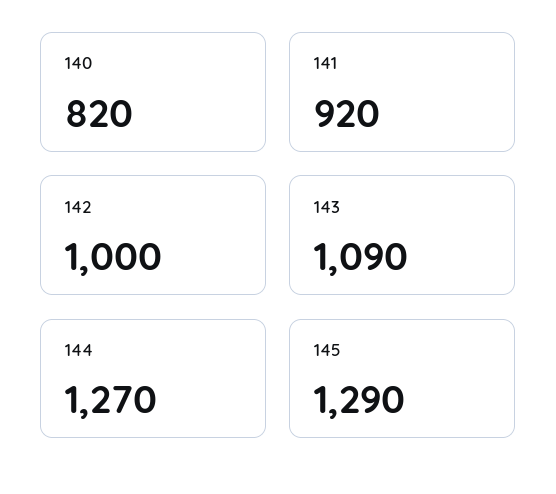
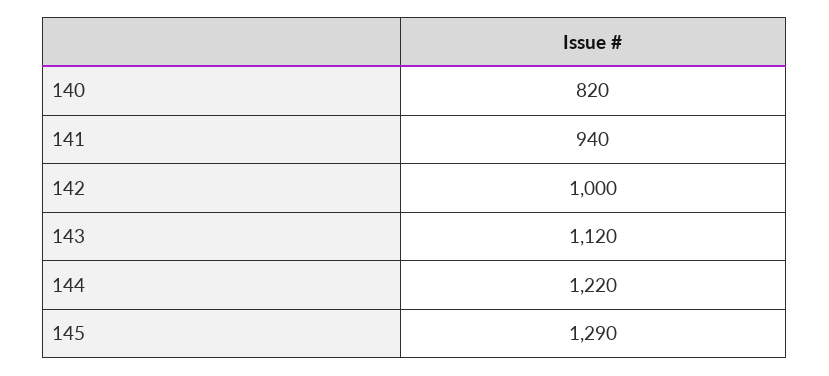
  {
    "140": 820,
-   "141": 920,
+   "141": 940,
    "142": 1000,
-   "143": 1090,
+   "143": 1120,
-   "144": 1270,
+   "144": 1220,
    "145": 1290
  }

